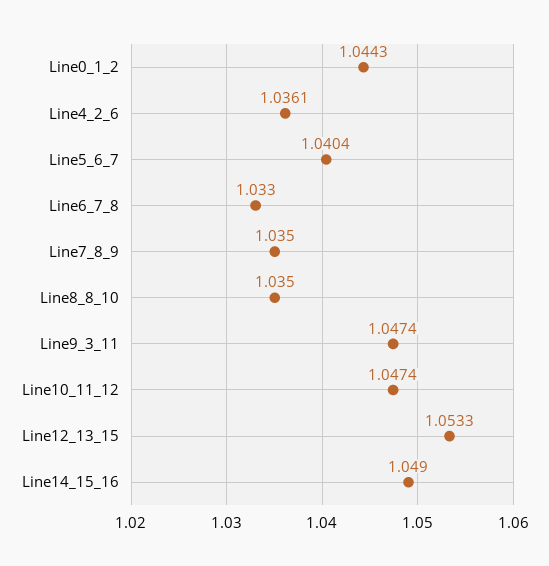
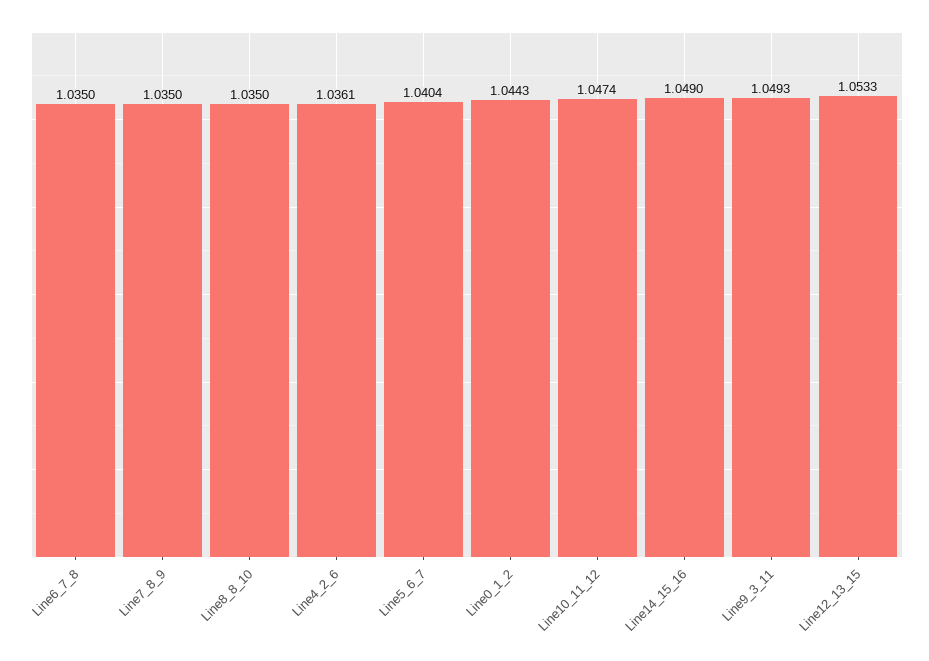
  {
    "Line0_1_2": 1.0443,
    "Line4_2_6": 1.0361,
    "Line5_6_7": 1.0404,
-   "Line6_7_8": 1.033,
+   "Line6_7_8": 1.035,
    "Line7_8_9": 1.035,
    "Line8_8_10": 1.035,
-   "Line9_3_11": 1.0474,
+   "Line9_3_11": 1.0493,
    "Line10_11_12": 1.0474,
    "Line12_13_15": 1.0533,
    "Line14_15_16": 1.049
  }

